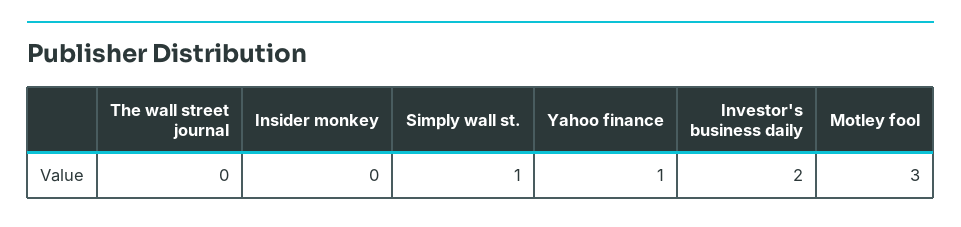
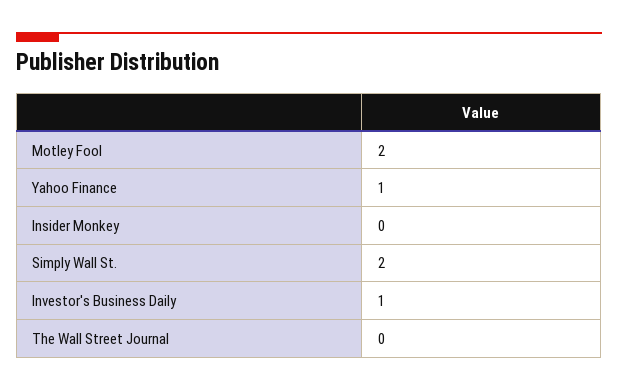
  {
    "The wall street journal": 0,
    "Insider monkey": 0,
-   "Simply wall st.": 1,
+   "Simply wall st.": 2,
    "Yahoo finance": 1,
-   "Investor's business daily": 2,
+   "Investor's business daily": 1,
-   "Motley fool": 3
+   "Motley fool": 2
  }

